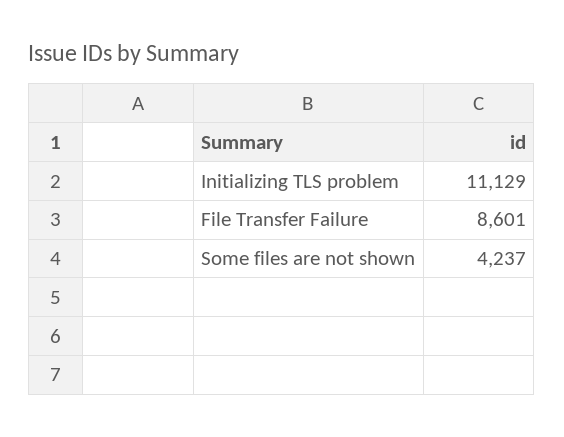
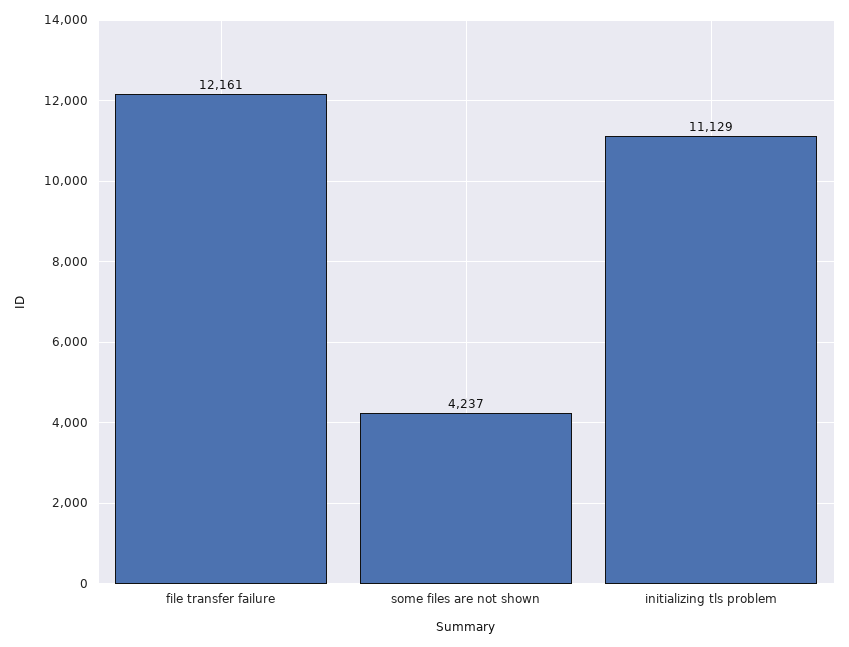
  {
    "Initializing TLS problem": 11129,
-   "File Transfer Failure": 8601,
+   "File Transfer Failure": 12161,
    "Some files are not shown": 4237
  }

